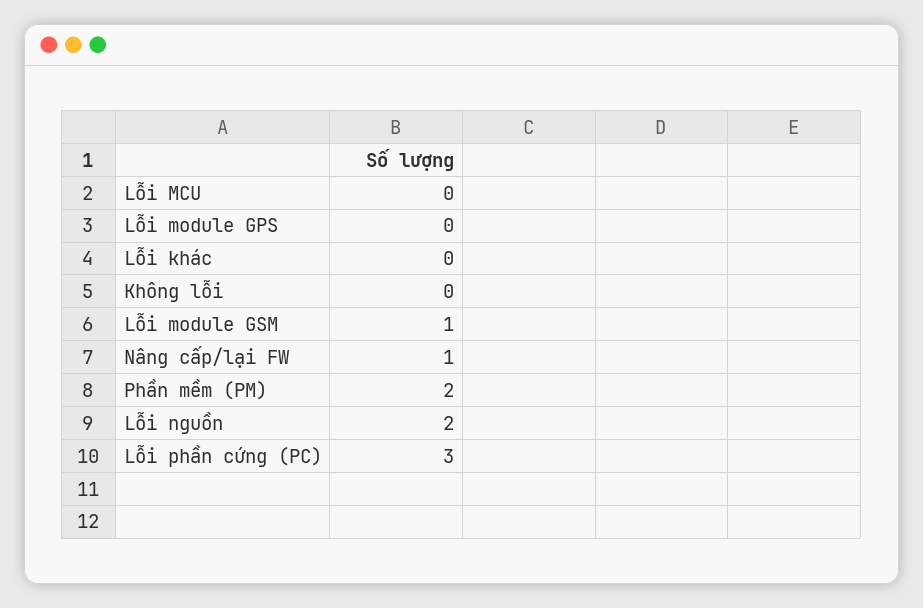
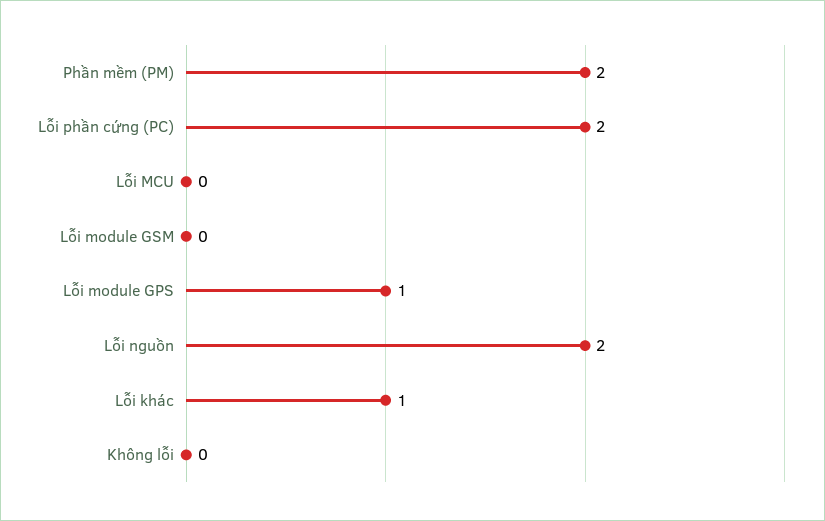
  {
    "Lỗi MCU": 0,
-   "Lỗi module GPS": 0,
+   "Lỗi module GPS": 1,
-   "Lỗi khác": 0,
+   "Lỗi khác": 1,
    "Không lỗi": 0,
-   "Lỗi module GSM": 1,
+   "Lỗi module GSM": 0,
-   "Nâng cấp/lại FW": 1,
    "Phần mềm (PM)": 2,
    "Lỗi nguồn": 2,
-   "Lỗi phần cứng (PC)": 3
+   "Lỗi phần cứng (PC)": 2
  }

